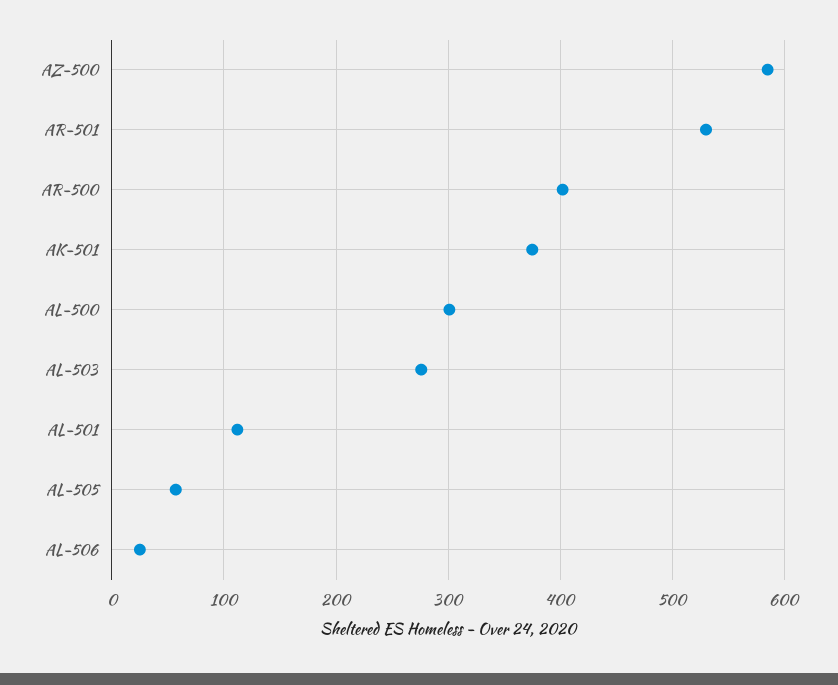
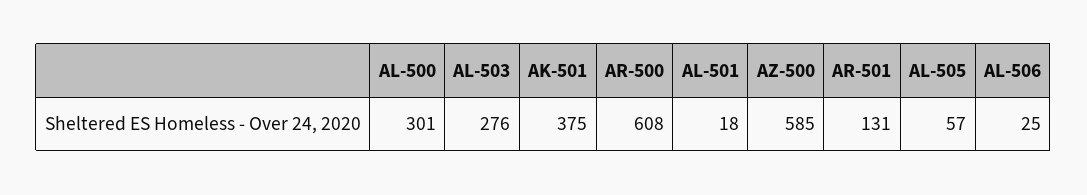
  {
    "AZ-500": 585,
-   "AR-501": 530,
+   "AR-501": 131,
-   "AR-500": 400,
+   "AR-500": 608,
    "AK-501": 375,
    "AL-500": 301,
    "AL-503": 276,
-   "AL-501": 110,
+   "AL-501": 18,
    "AL-505": 57,
    "AL-506": 25
  }

